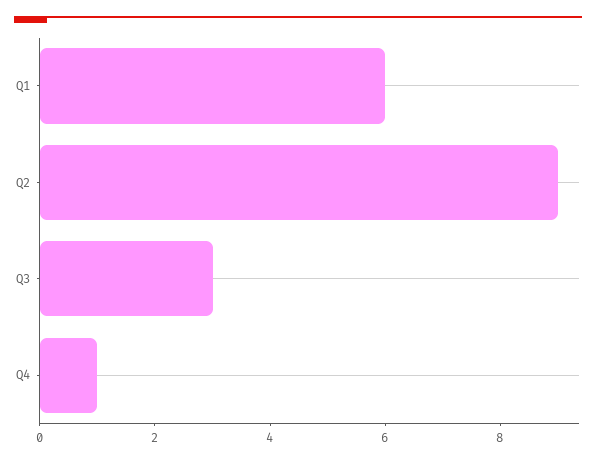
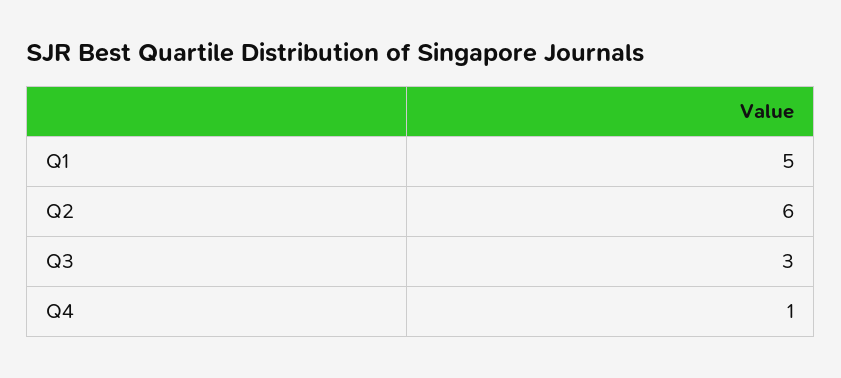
  {
-   "Q1": 6,
+   "Q1": 5,
-   "Q2": 9,
+   "Q2": 6,
    "Q3": 3,
    "Q4": 1
  }

